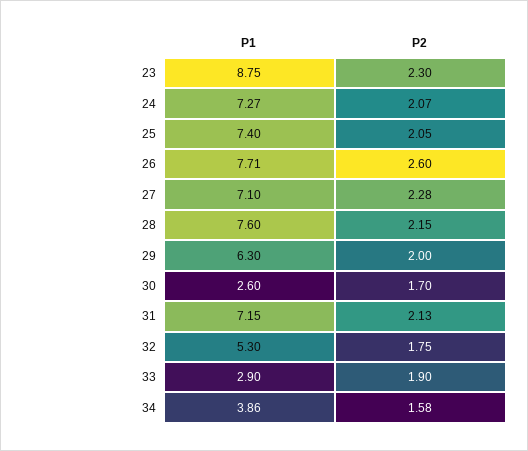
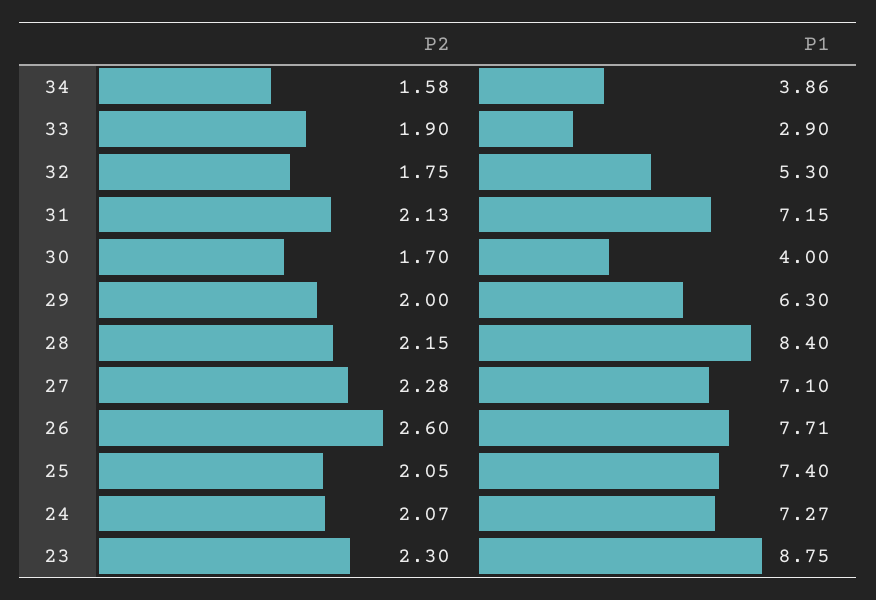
  {
    "P1": {
      "23": 8.75,
      "24": 7.27,
      "25": 7.4,
      "26": 7.71,
      "27": 7.1,
-     "28": 7.6,
+     "28": 8.4,
      "29": 6.3,
-     "30": 2.6,
+     "30": 4,
      "31": 7.15,
      "32": 5.3,
      "33": 2.9,
      "34": 3.86
    },
    "P2": {
      "23": 2.3,
      "24": 2.07,
      "25": 2.05,
      "26": 2.6,
      "27": 2.28,
      "28": 2.15,
      "29": 2,
      "30": 1.7,
      "31": 2.13,
      "32": 1.75,
      "33": 1.9,
      "34": 1.58
    }
  }

